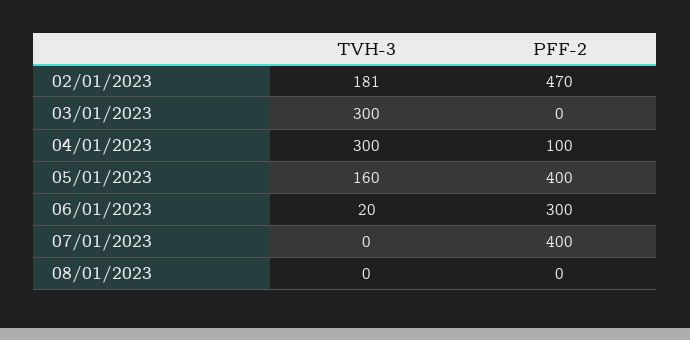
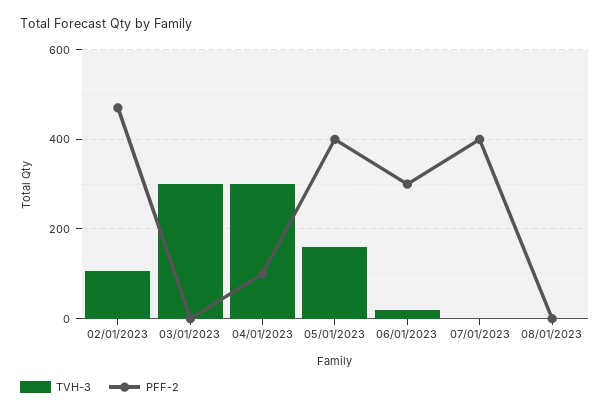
  {
    "TVH-3": {
-     "02/01/2023": 181,
+     "02/01/2023": 100,
      "03/01/2023": 300,
      "04/01/2023": 300,
      "05/01/2023": 160,
      "06/01/2023": 20,
      "07/01/2023": 0,
      "08/01/2023": 0
    },
    "PFF-2": {
      "02/01/2023": 470,
      "03/01/2023": 0,
      "04/01/2023": 100,
      "05/01/2023": 400,
      "06/01/2023": 300,
      "07/01/2023": 400,
      "08/01/2023": 0
    }
  }

